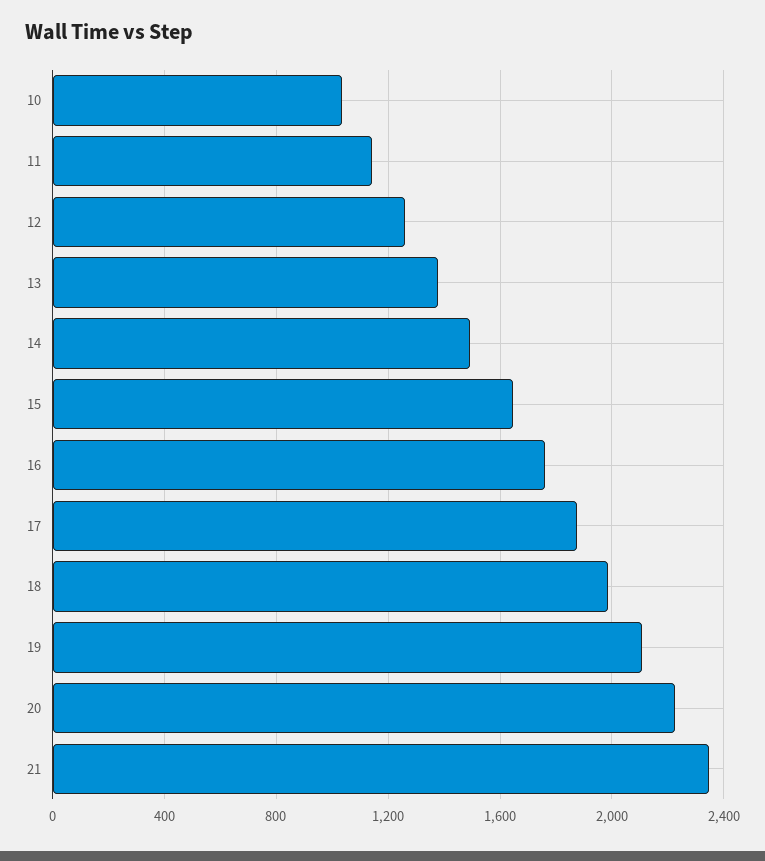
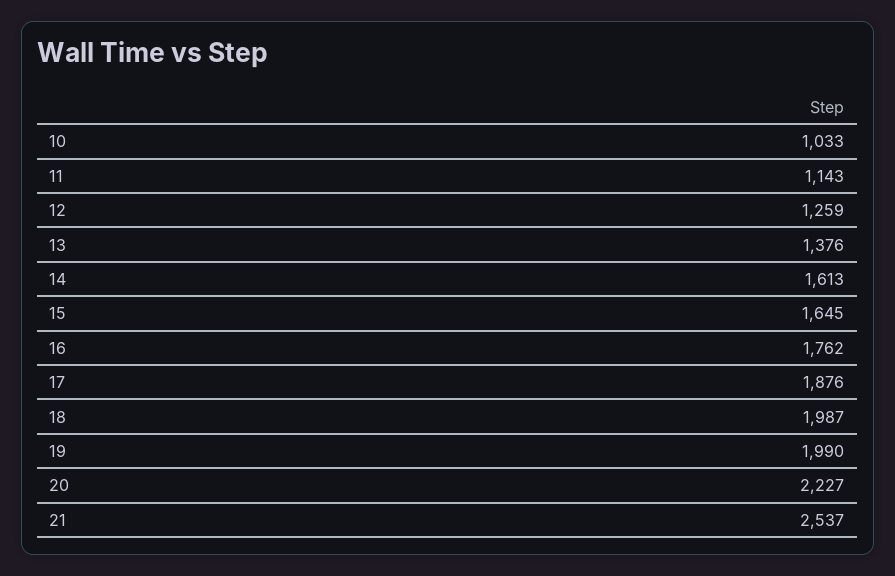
  {
    "10": 1033,
    "11": 1143,
    "12": 1259,
    "13": 1376,
-   "14": 1500,
+   "14": 1613,
    "15": 1645,
    "16": 1762,
    "17": 1876,
    "18": 1987,
-   "19": 2100,
+   "19": 1990,
    "20": 2227,
-   "21": 2350
+   "21": 2537
  }

